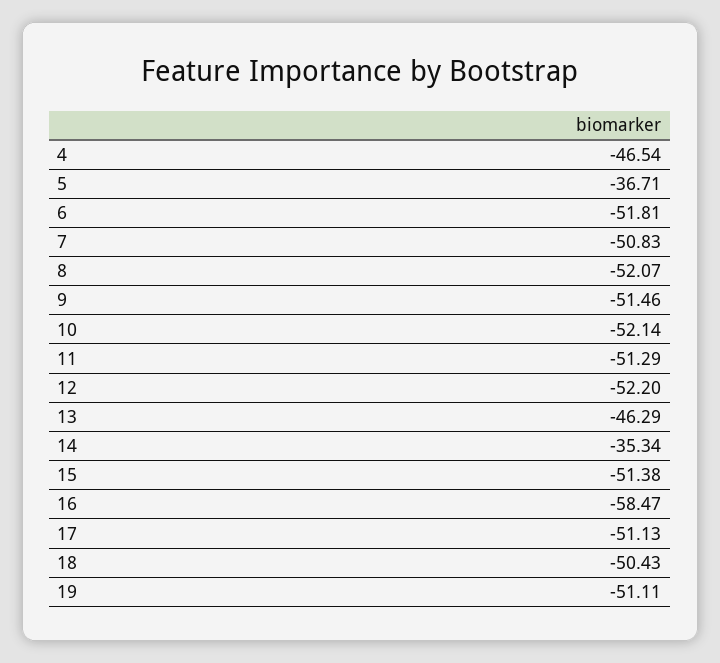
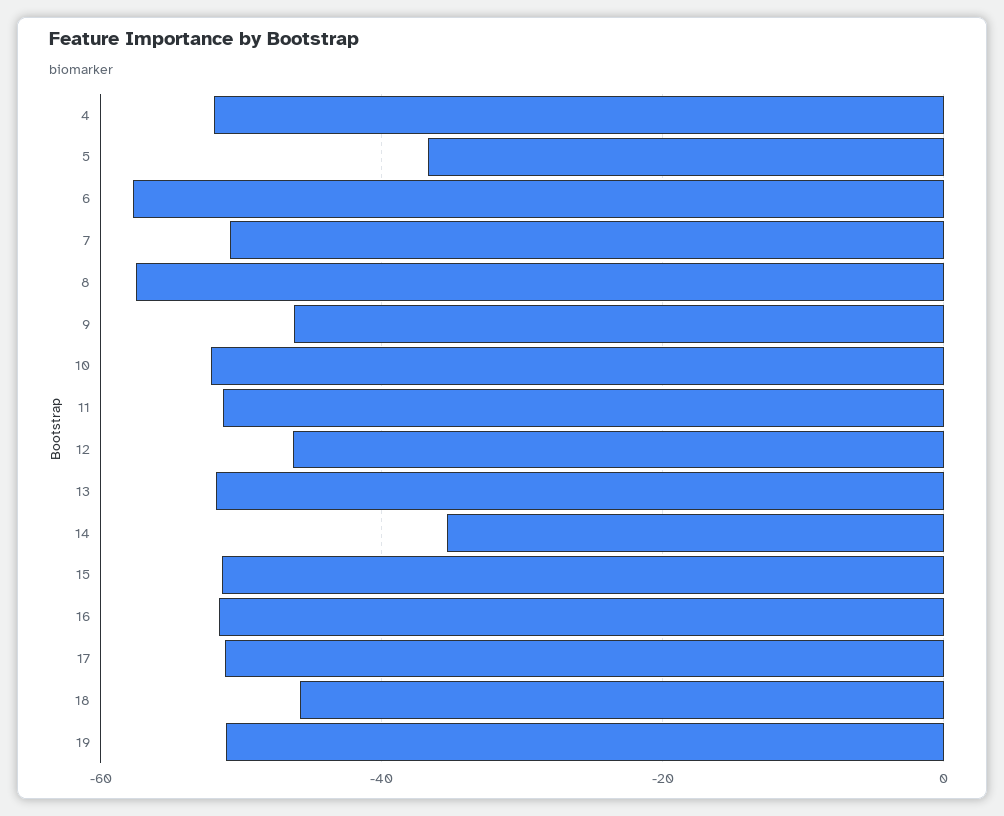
  {
-   "4": -46.54,
+   "4": -52,
    "5": -36.71,
-   "6": -51.81,
+   "6": -58,
    "7": -50.83,
-   "8": -52.07,
+   "8": -58,
-   "9": -51.46,
+   "9": -46,
    "10": -52.14,
    "11": -51.29,
-   "12": -52.2,
+   "12": -46,
-   "13": -46.29,
+   "13": -52,
    "14": -35.34,
    "15": -51.38,
-   "16": -58.47,
+   "16": -52,
    "17": -51.13,
-   "18": -50.43,
+   "18": -46,
    "19": -51.11
  }

